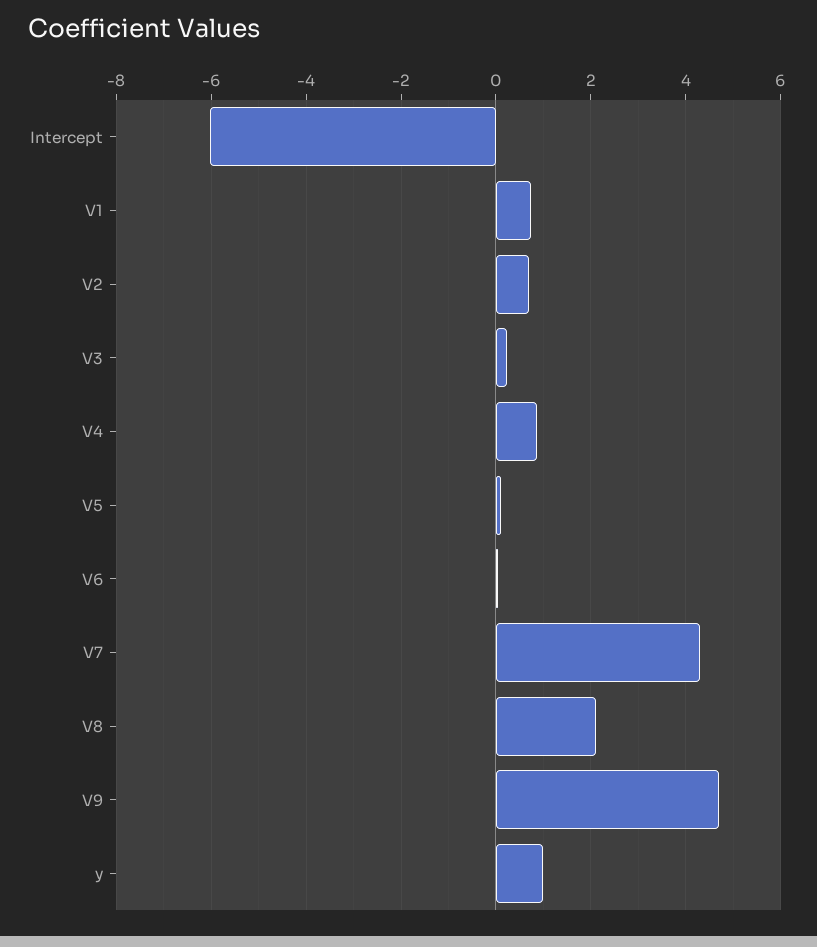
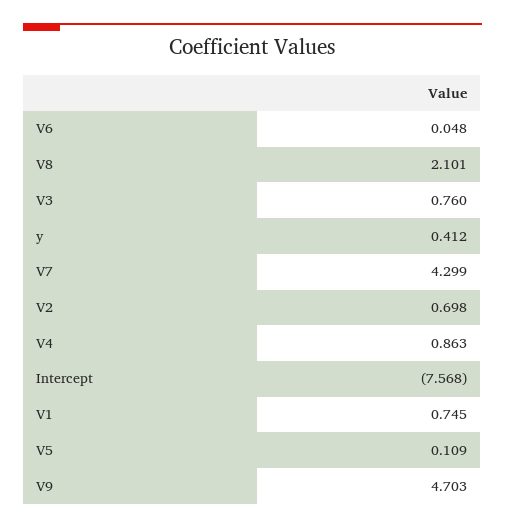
  {
-   "Intercept": -6,
+   "Intercept": -7.568,
    "V1": 0.745,
    "V2": 0.698,
-   "V3": 0.2,
+   "V3": 0.76,
    "V4": 0.863,
    "V5": 0.109,
    "V6": 0.048,
    "V7": 4.299,
    "V8": 2.101,
    "V9": 4.703,
-   "y": 1
+   "y": 0.412
  }

